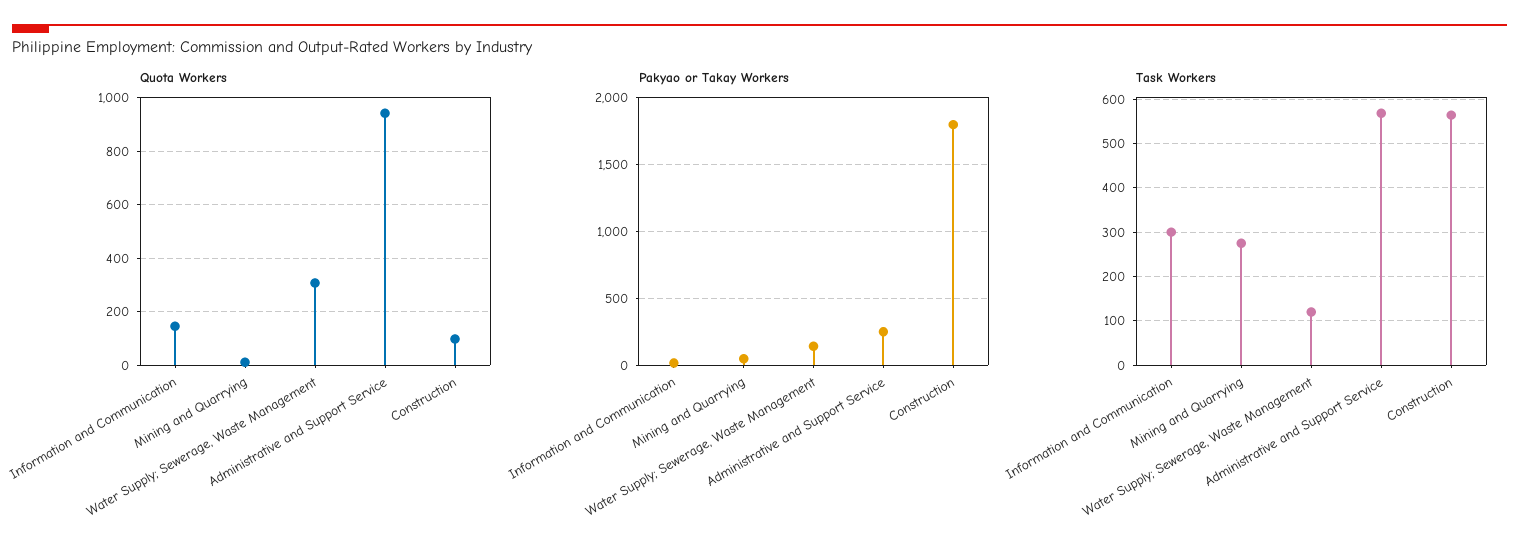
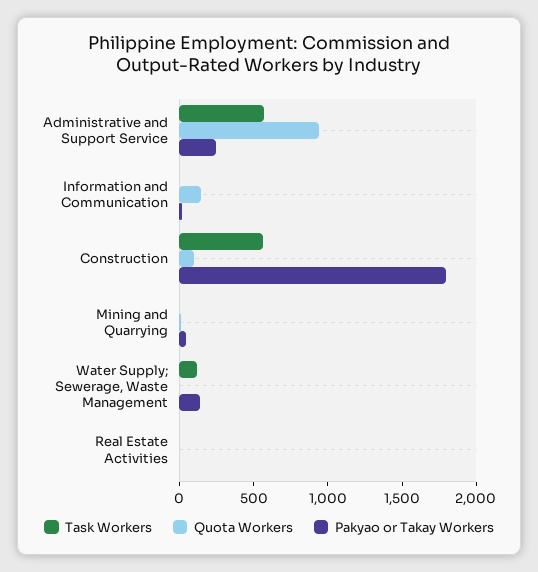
  {
    "Quota Workers": {
      "Information and Communication": 150,
      "Mining and Quarrying": 0,
-     "Water Supply; Sewerage, Waste Management": 300,
+     "Water Supply; Sewerage, Waste Management": 0,
      "Administrative and Support Service": 950,
-     "Construction": 100
+     "Construction": 100,
+     "Real Estate Activities": 0
    },
    "Pakyao or Takay Workers": {
      "Information and Communication": 0,
      "Mining and Quarrying": 50,
      "Water Supply; Sewerage, Waste Management": 150,
      "Administrative and Support Service": 250,
-     "Construction": 1800
+     "Construction": 1800,
+     "Real Estate Activities": 0
    },
    "Task Workers": {
-     "Information and Communication": 300,
+     "Information and Communication": 0,
-     "Mining and Quarrying": 280,
+     "Mining and Quarrying": 0,
      "Water Supply; Sewerage, Waste Management": 120,
      "Administrative and Support Service": 560,
-     "Construction": 560
+     "Construction": 560,
+     "Real Estate Activities": 0
    }
  }

